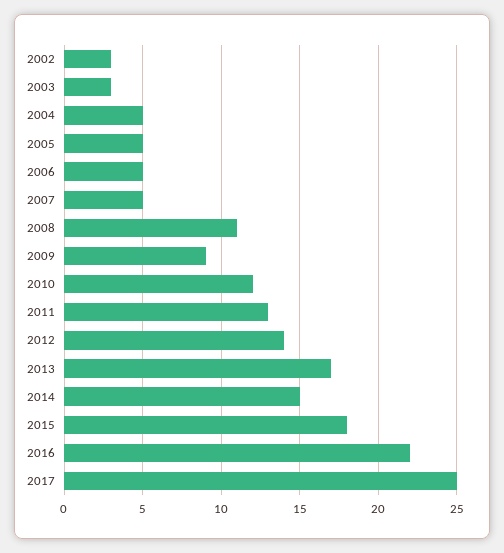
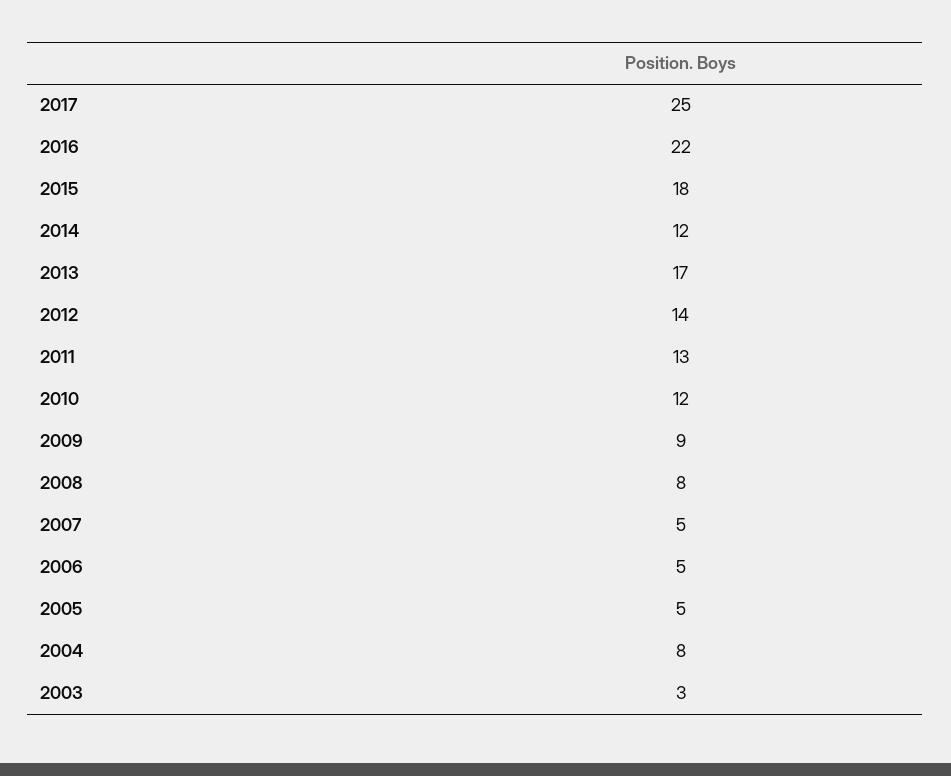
  {
-   "2002": 3,
    "2003": 3,
-   "2004": 5,
+   "2004": 8,
    "2005": 5,
    "2006": 5,
    "2007": 5,
-   "2008": 11,
+   "2008": 8,
    "2009": 9,
    "2010": 12,
    "2011": 13,
    "2012": 14,
    "2013": 17,
-   "2014": 15,
+   "2014": 12,
    "2015": 18,
    "2016": 22,
    "2017": 25
  }

